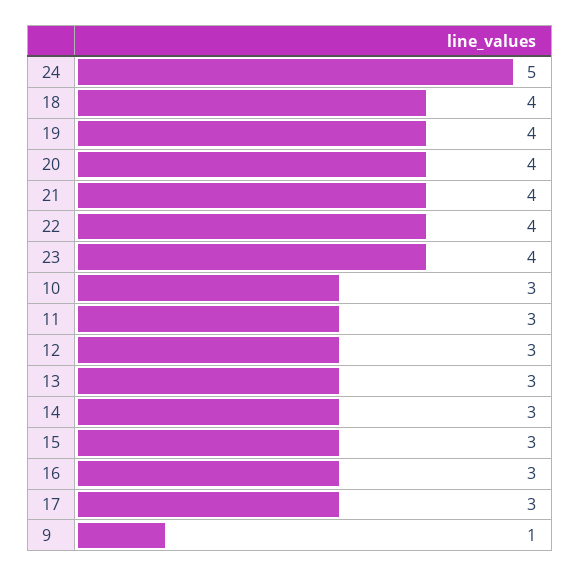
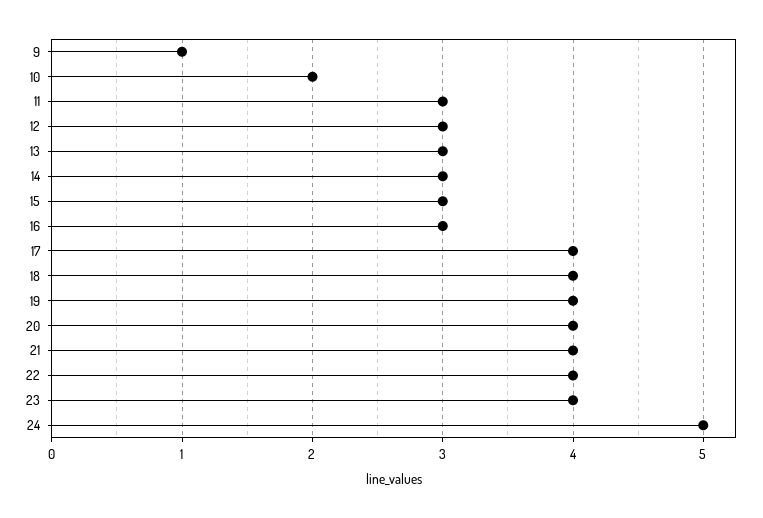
  {
    "24": 5,
    "18": 4,
    "19": 4,
    "20": 4,
    "21": 4,
    "22": 4,
    "23": 4,
-   "10": 3,
+   "10": 2,
    "11": 3,
    "12": 3,
    "13": 3,
    "14": 3,
    "15": 3,
    "16": 3,
-   "17": 3,
+   "17": 4,
    "9": 1
  }

